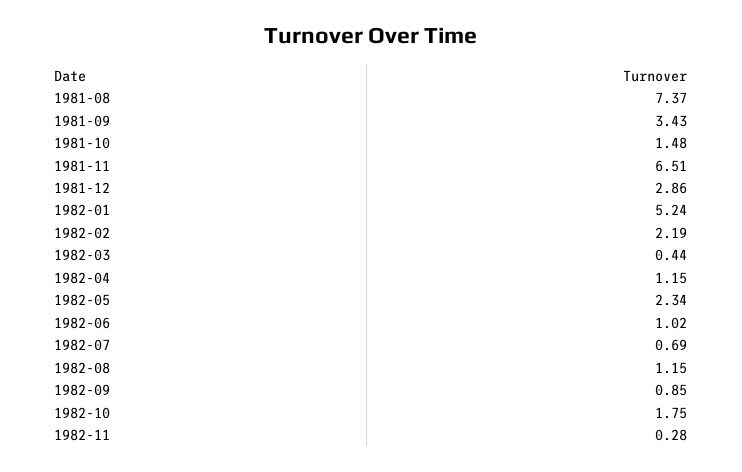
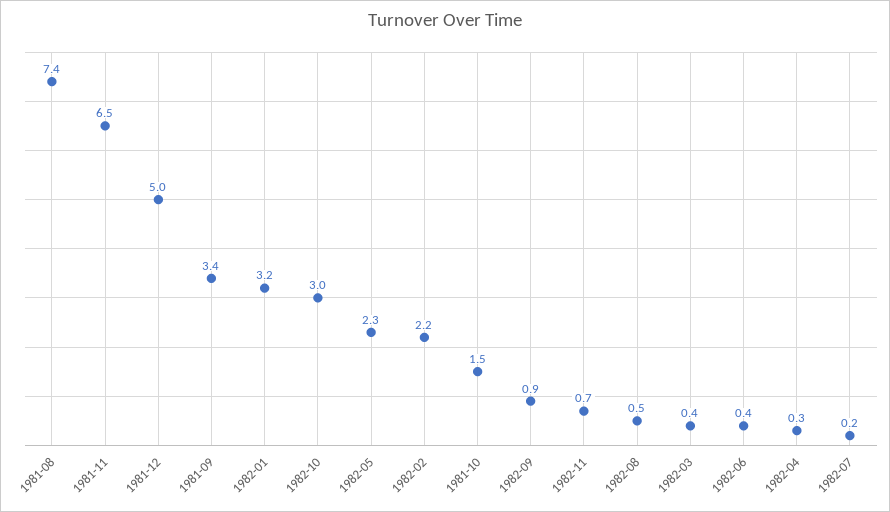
  {
    "1981-08": 7.37,
    "1981-09": 3.43,
    "1981-10": 1.48,
    "1981-11": 6.51,
-   "1981-12": 2.86,
+   "1981-12": 5,
-   "1982-01": 5.24,
+   "1982-01": 3.2,
    "1982-02": 2.19,
    "1982-03": 0.44,
-   "1982-04": 1.15,
+   "1982-04": 0.3,
    "1982-05": 2.34,
-   "1982-06": 1.02,
+   "1982-06": 0.4,
-   "1982-07": 0.69,
+   "1982-07": 0.2,
-   "1982-08": 1.15,
+   "1982-08": 0.5,
    "1982-09": 0.85,
-   "1982-10": 1.75,
+   "1982-10": 3,
-   "1982-11": 0.28
+   "1982-11": 0.7
  }

